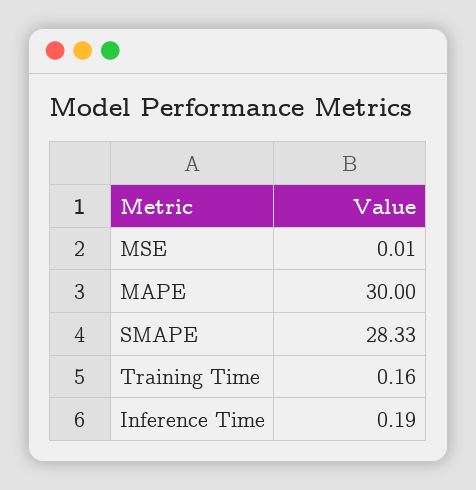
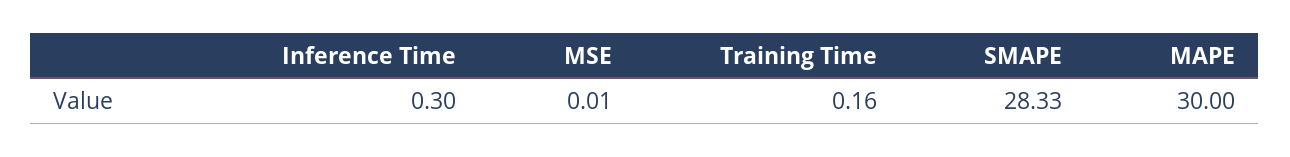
  {
    "MSE": 0.01,
    "MAPE": 30,
    "SMAPE": 28.33,
    "Training Time": 0.16,
-   "Inference Time": 0.19
+   "Inference Time": 0.3
  }

